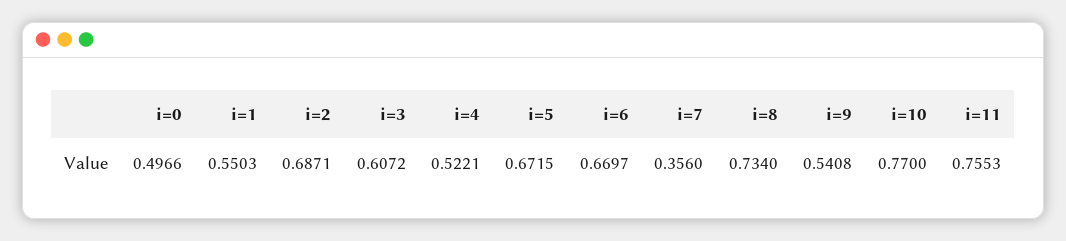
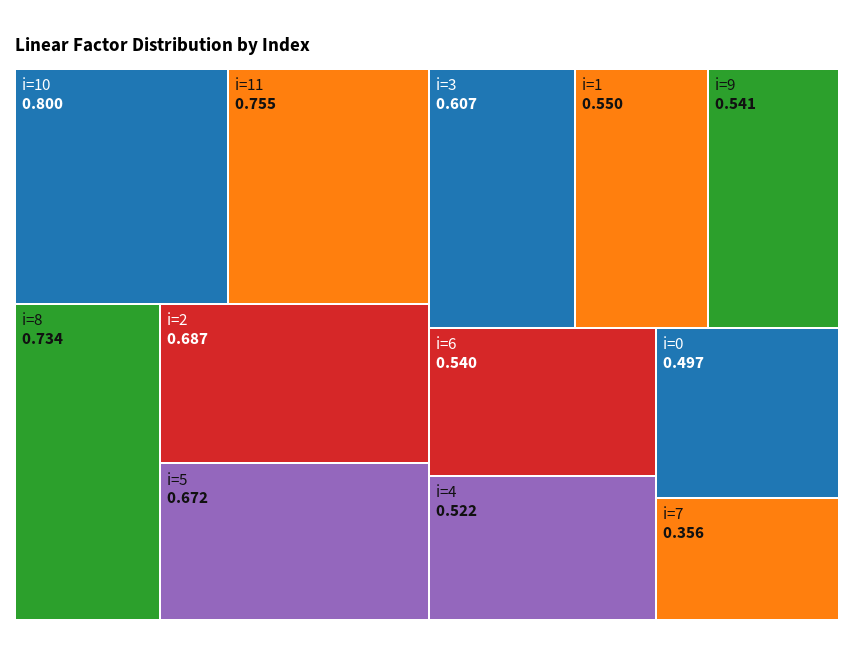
  {
    "i=0": 0.4966,
    "i=1": 0.5503,
    "i=2": 0.6871,
    "i=3": 0.6072,
    "i=4": 0.5221,
    "i=5": 0.6715,
-   "i=6": 0.6697,
+   "i=6": 0.54,
    "i=7": 0.356,
    "i=8": 0.734,
    "i=9": 0.5408,
-   "i=10": 0.77,
+   "i=10": 0.8,
    "i=11": 0.7553
  }

